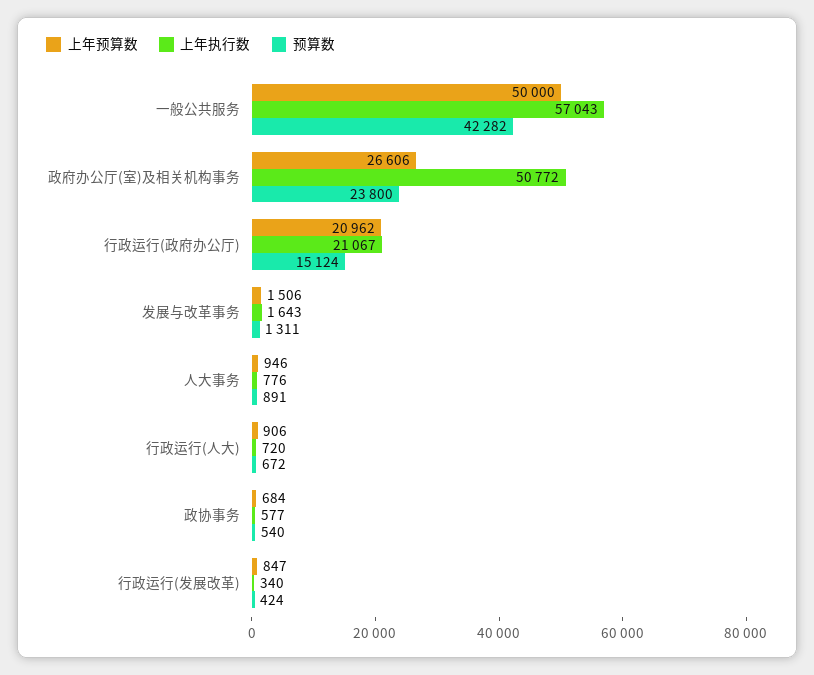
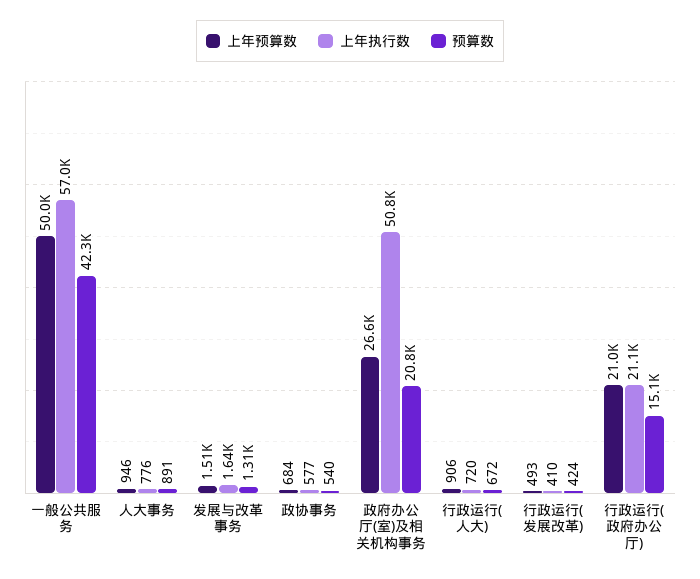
  {
    "上年预算数": {
      "一般公共服务": 50000,
      "政府办公厅(室)及相关机构事务": 26606,
      "行政运行(政府办公厅)": 20962,
      "发展与改革事务": 1506,
      "人大事务": 946,
      "行政运行(人大)": 906,
      "政协事务": 684,
-     "行政运行(发展改革)": 847
+     "行政运行(发展改革)": 493
    },
    "上年执行数": {
      "一般公共服务": 57043,
      "政府办公厅(室)及相关机构事务": 50772,
      "行政运行(政府办公厅)": 21067,
      "发展与改革事务": 1643,
      "人大事务": 776,
      "行政运行(人大)": 720,
      "政协事务": 577,
-     "行政运行(发展改革)": 340
+     "行政运行(发展改革)": 410
    },
    "预算数": {
      "一般公共服务": 42282,
-     "政府办公厅(室)及相关机构事务": 23800,
+     "政府办公厅(室)及相关机构事务": 20800,
      "行政运行(政府办公厅)": 15124,
      "发展与改革事务": 1311,
      "人大事务": 891,
      "行政运行(人大)": 672,
      "政协事务": 540,
      "行政运行(发展改革)": 424
    }
  }

